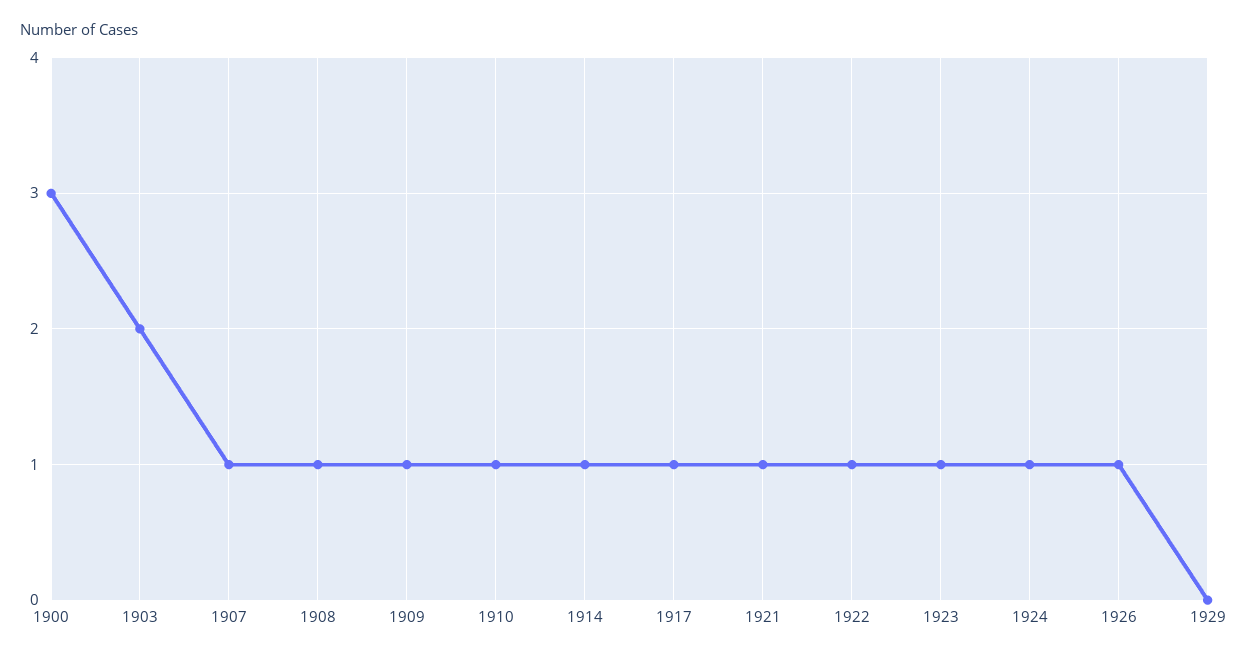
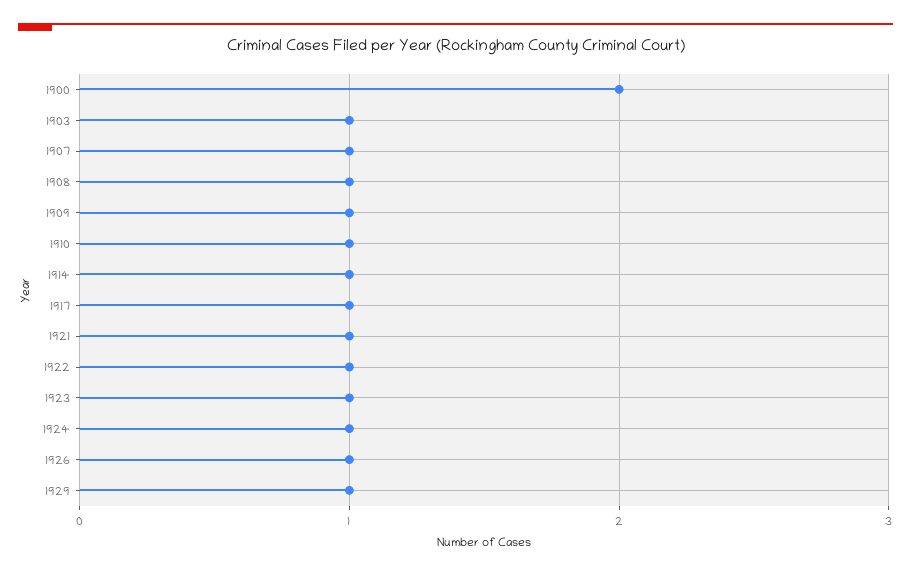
  {
-   "1900": 3,
+   "1900": 2,
-   "1903": 2,
+   "1903": 1,
    "1907": 1,
    "1908": 1,
    "1909": 1,
    "1910": 1,
    "1914": 1,
    "1917": 1,
    "1921": 1,
    "1922": 1,
    "1923": 1,
    "1924": 1,
    "1926": 1,
-   "1929": 0
+   "1929": 1
  }

